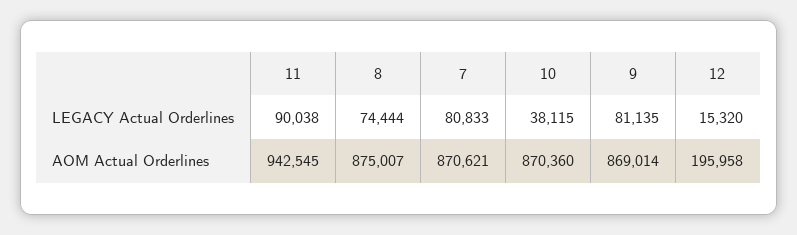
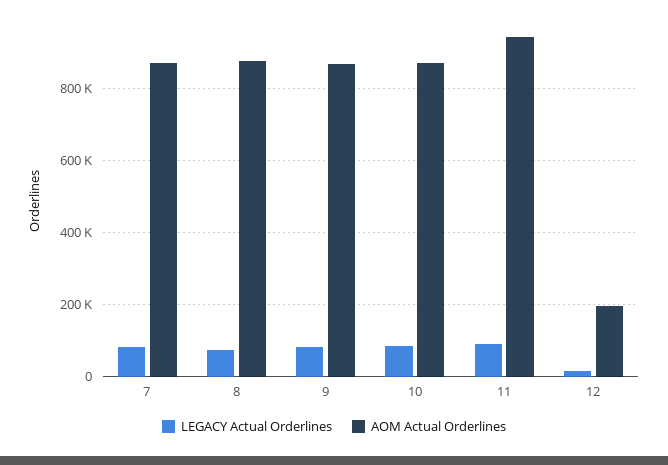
  {
    "LEGACY Actual Orderlines": {
      "11": 90038,
      "8": 74444,
      "7": 80833,
-     "10": 38115,
+     "10": 80000,
      "9": 81135,
      "12": 15320
    },
    "AOM Actual Orderlines": {
      "11": 942545,
      "8": 875007,
      "7": 870621,
      "10": 870360,
      "9": 869014,
      "12": 195958
    }
  }

